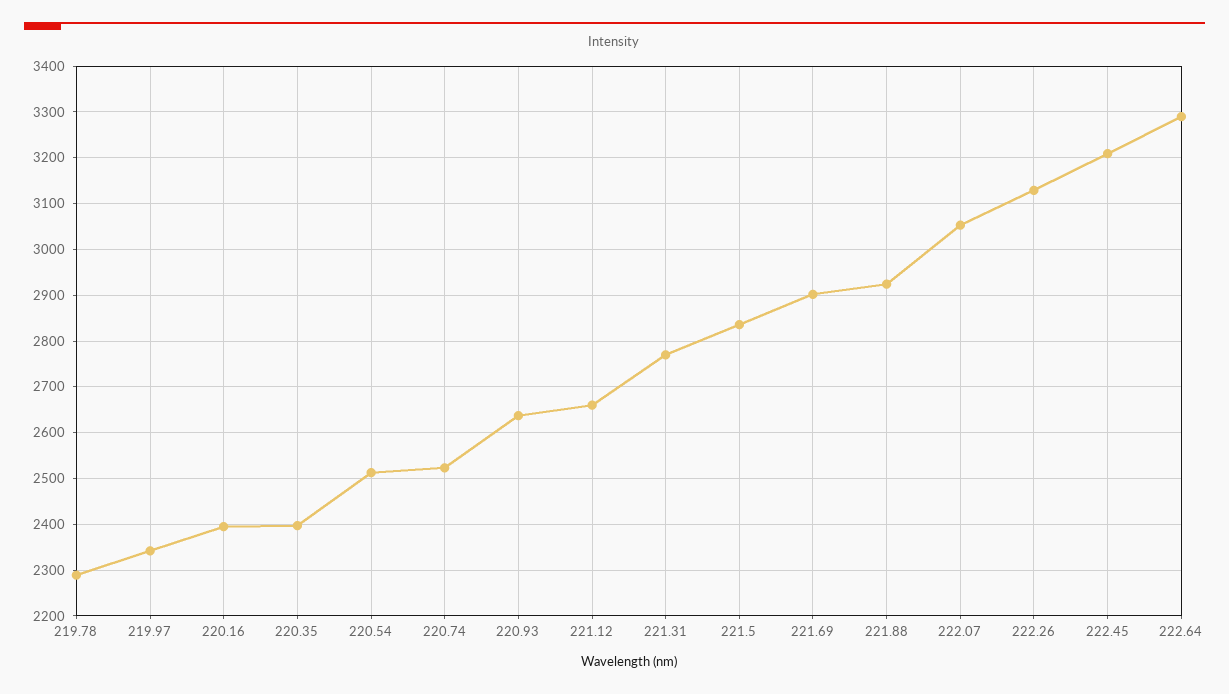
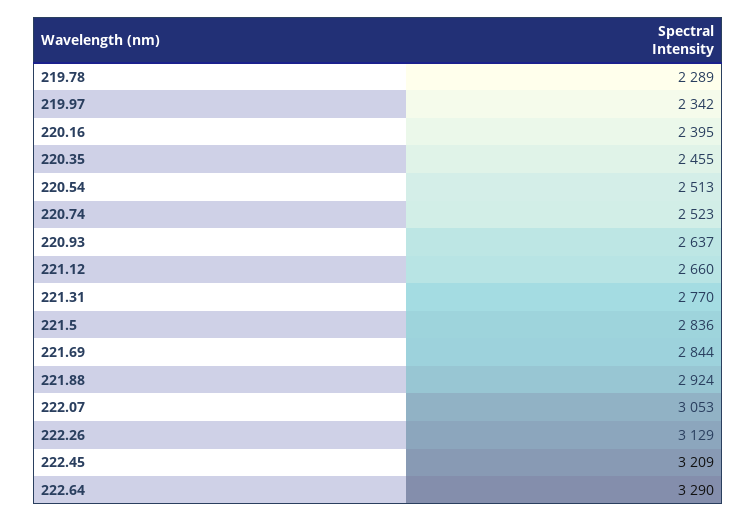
  {
    "219.78": 2289,
    "219.97": 2342,
    "220.16": 2395,
-   "220.35": 2400,
+   "220.35": 2455,
    "220.54": 2513,
    "220.74": 2523,
    "220.93": 2637,
    "221.12": 2660,
    "221.31": 2770,
    "221.5": 2836,
-   "221.69": 2900,
+   "221.69": 2844,
    "221.88": 2924,
    "222.07": 3053,
    "222.26": 3129,
    "222.45": 3209,
    "222.64": 3290
  }

